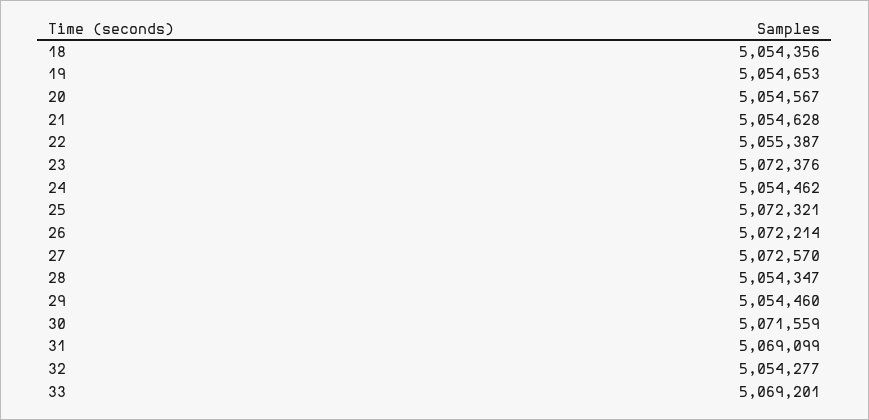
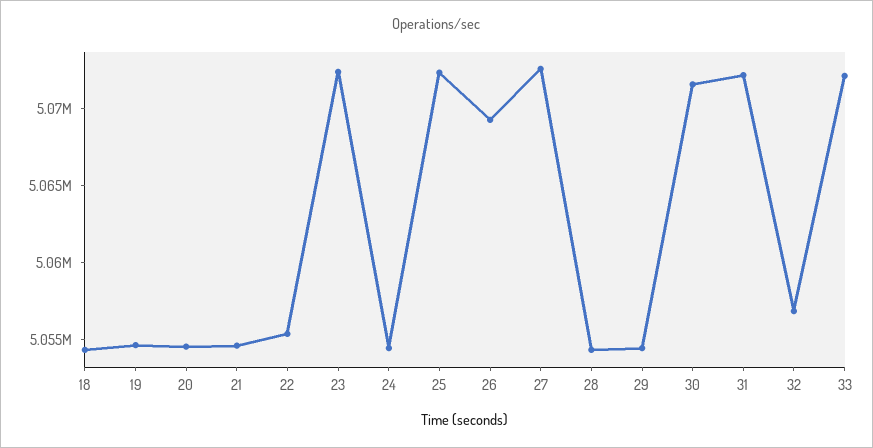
  {
    "18": 5054356,
    "19": 5054653,
    "20": 5054567,
    "21": 5054628,
    "22": 5055387,
    "23": 5072376,
    "24": 5054462,
    "25": 5072321,
-   "26": 5072214,
+   "26": 5069000,
    "27": 5072570,
    "28": 5054347,
    "29": 5054460,
    "30": 5071559,
-   "31": 5069099,
+   "31": 5072000,
-   "32": 5054277,
+   "32": 5057000,
-   "33": 5069201
+   "33": 5072000
  }

